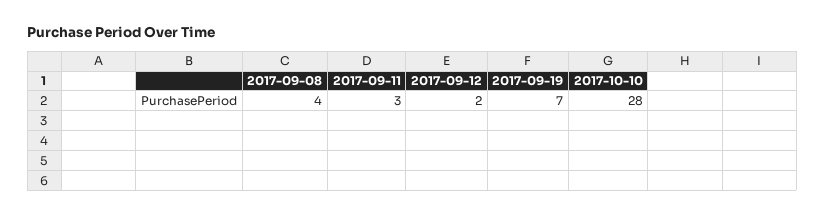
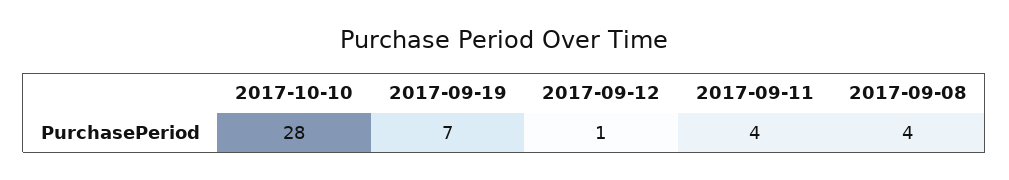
  {
    "2017-09-08": 4,
-   "2017-09-11": 3,
+   "2017-09-11": 4,
-   "2017-09-12": 2,
+   "2017-09-12": 1,
    "2017-09-19": 7,
    "2017-10-10": 28
  }

